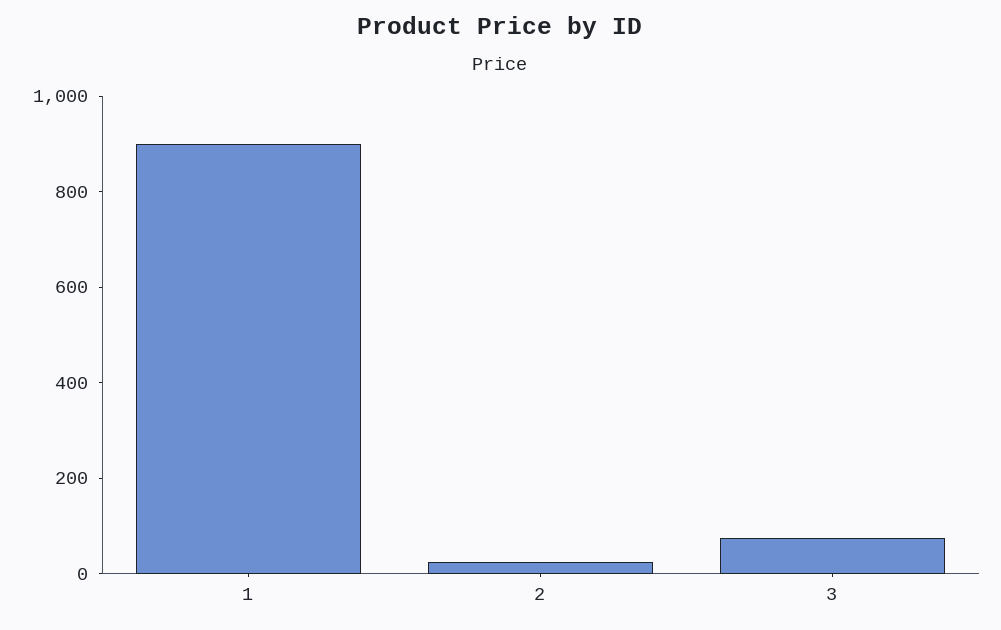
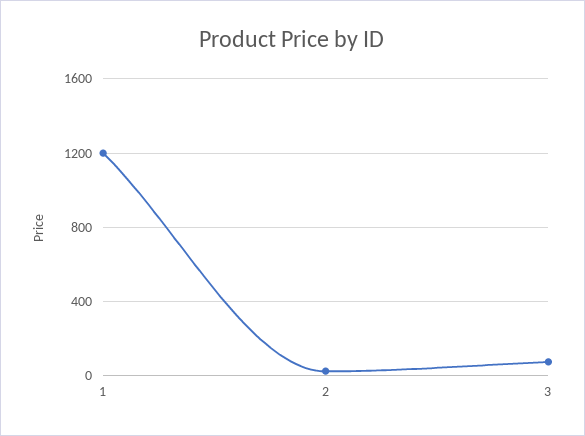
  {
-   "1": 900,
+   "1": 1200,
    "2": 50,
    "3": 100
  }

